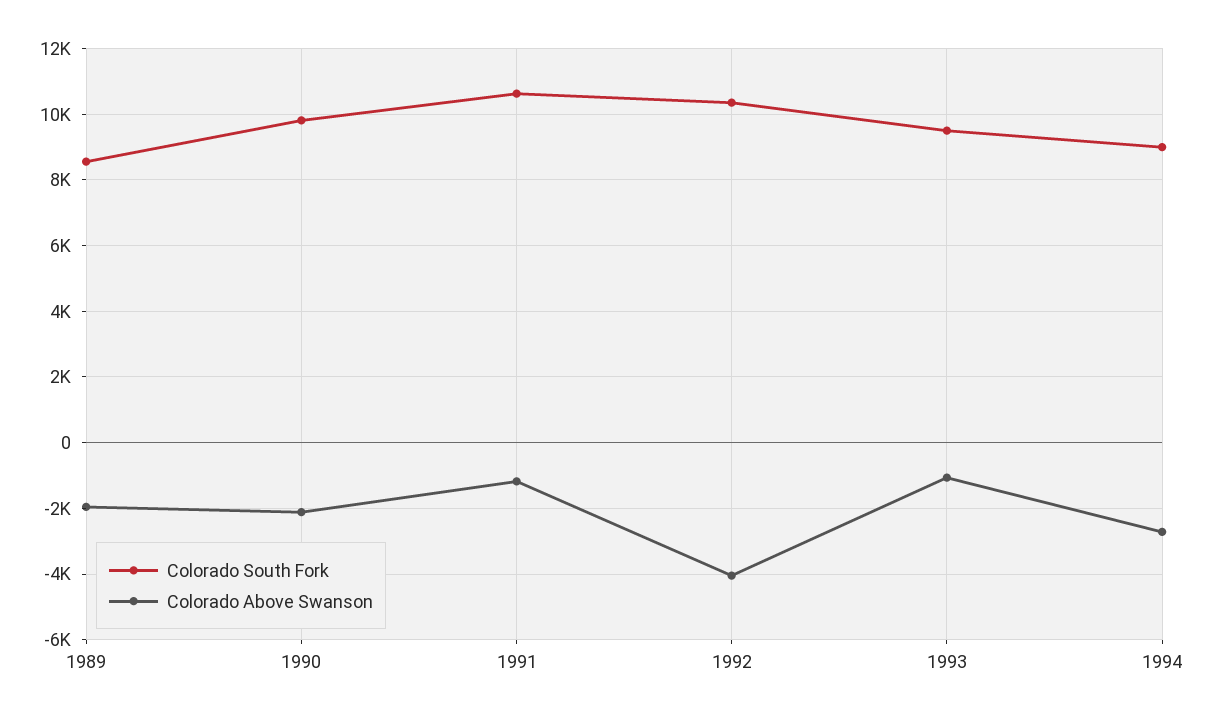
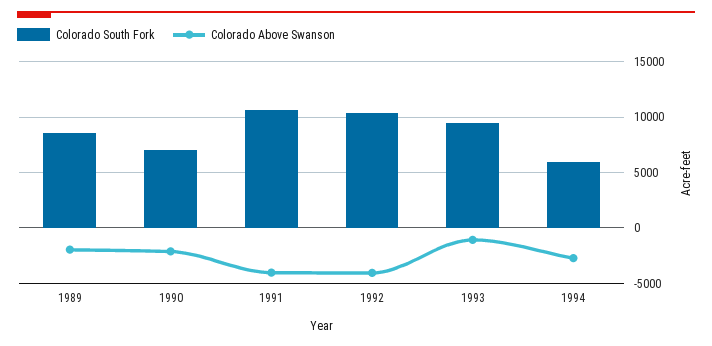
  {
    "Colorado South Fork": {
      "1989": 8600,
-     "1990": 9800,
+     "1990": 7000,
      "1991": 10600,
      "1992": 10400,
      "1993": 9400,
-     "1994": 9000
+     "1994": 6000
    },
    "Colorado Above Swanson": {
      "1989": -2000,
      "1990": -2200,
-     "1991": -1200,
+     "1991": -4000,
      "1992": -4000,
      "1993": -1000,
      "1994": -2800
    }
  }

